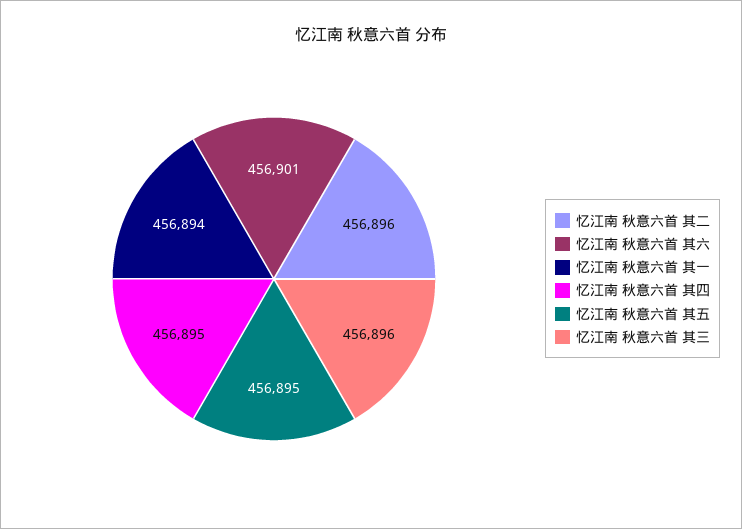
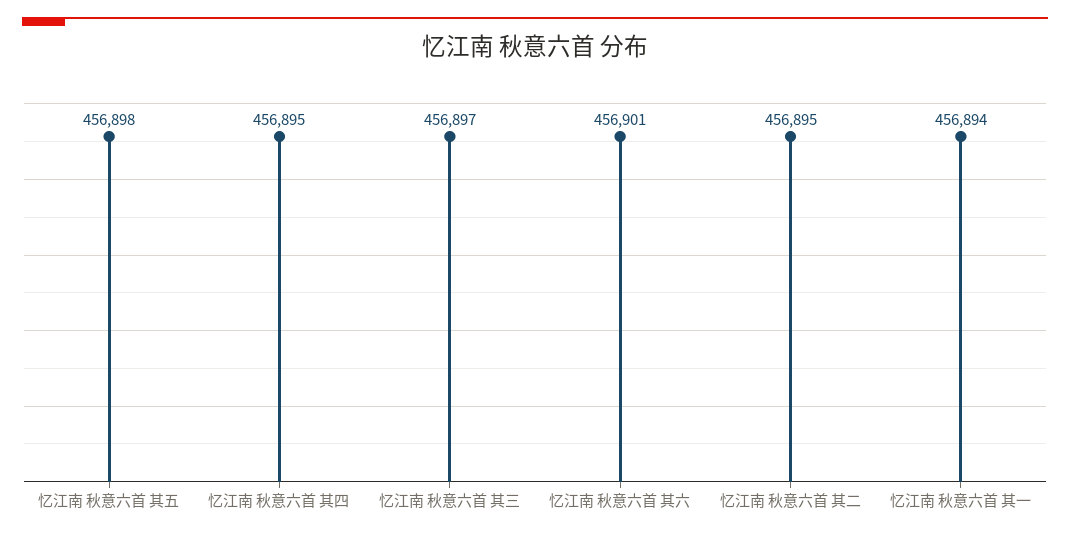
  {
-   "忆江南 秋意六首 其二": 456896,
+   "忆江南 秋意六首 其二": 456895,
    "忆江南 秋意六首 其六": 456901,
    "忆江南 秋意六首 其一": 456894,
    "忆江南 秋意六首 其四": 456895,
-   "忆江南 秋意六首 其五": 456895,
+   "忆江南 秋意六首 其五": 456898,
-   "忆江南 秋意六首 其三": 456896
+   "忆江南 秋意六首 其三": 456897
  }

